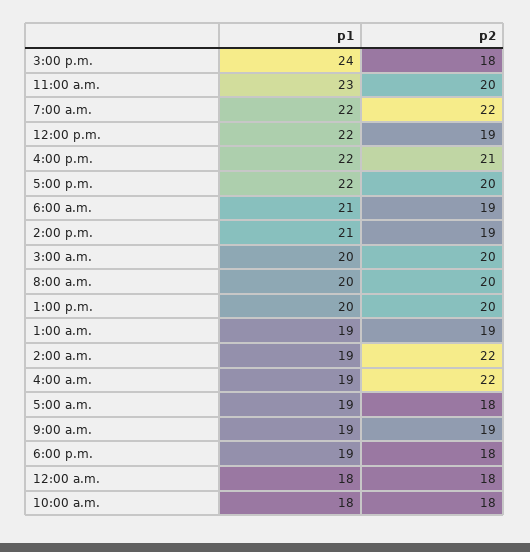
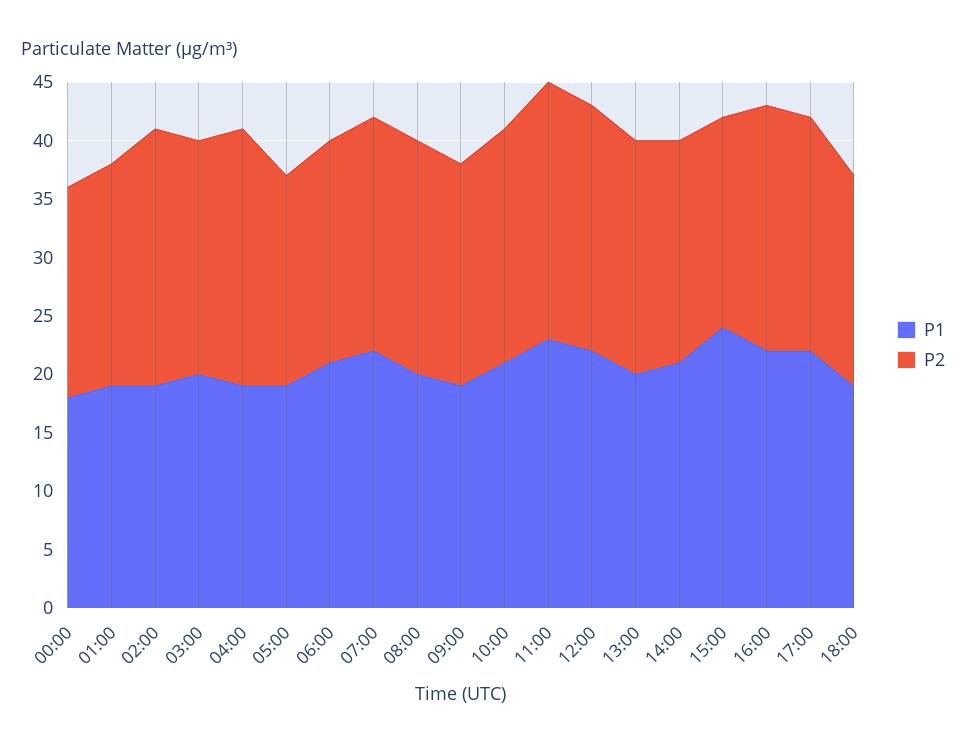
  {
    "p1": {
      "3:00 p.m.": 24,
      "11:00 a.m.": 23,
      "7:00 a.m.": 22,
      "12:00 p.m.": 22,
      "4:00 p.m.": 22,
      "5:00 p.m.": 22,
      "6:00 a.m.": 21,
      "2:00 p.m.": 21,
      "3:00 a.m.": 20,
      "8:00 a.m.": 20,
      "1:00 p.m.": 20,
      "1:00 a.m.": 19,
      "2:00 a.m.": 19,
      "4:00 a.m.": 19,
      "5:00 a.m.": 19,
      "9:00 a.m.": 19,
      "6:00 p.m.": 19,
      "12:00 a.m.": 18,
-     "10:00 a.m.": 18
+     "10:00 a.m.": 21
    },
    "p2": {
      "3:00 p.m.": 18,
-     "11:00 a.m.": 20,
+     "11:00 a.m.": 22,
-     "7:00 a.m.": 22,
+     "7:00 a.m.": 20,
-     "12:00 p.m.": 19,
+     "12:00 p.m.": 21,
      "4:00 p.m.": 21,
      "5:00 p.m.": 20,
      "6:00 a.m.": 19,
      "2:00 p.m.": 19,
      "3:00 a.m.": 20,
      "8:00 a.m.": 20,
      "1:00 p.m.": 20,
      "1:00 a.m.": 19,
      "2:00 a.m.": 22,
      "4:00 a.m.": 22,
      "5:00 a.m.": 18,
      "9:00 a.m.": 19,
      "6:00 p.m.": 18,
      "12:00 a.m.": 18,
-     "10:00 a.m.": 18
+     "10:00 a.m.": 20
    }
  }

